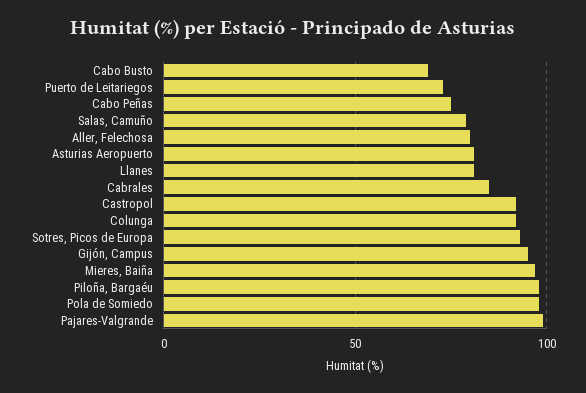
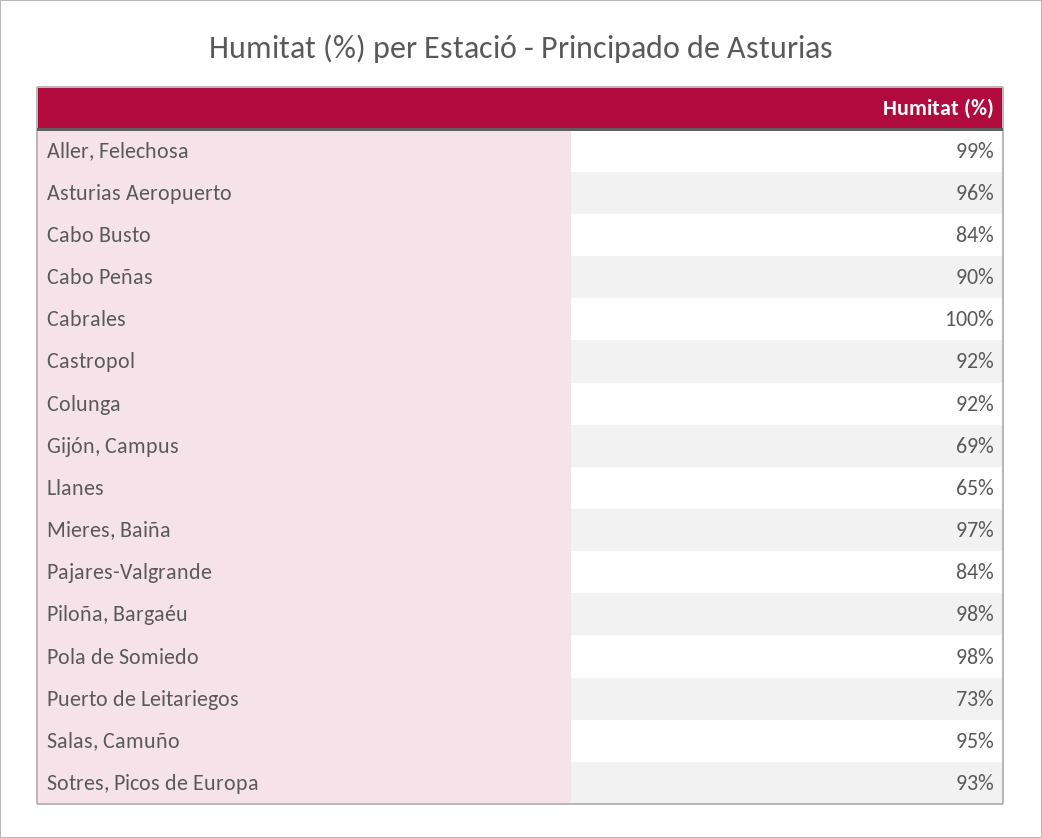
  {
-   "Cabo Busto": 70,
+   "Cabo Busto": 84,
    "Puerto de Leitariegos": 73,
-   "Cabo Peñas": 75,
+   "Cabo Peñas": 90,
-   "Salas, Camuño": 80,
+   "Salas, Camuño": 95,
-   "Aller, Felechosa": 80,
+   "Aller, Felechosa": 99,
-   "Asturias Aeropuerto": 80,
+   "Asturias Aeropuerto": 96,
-   "Llanes": 80,
+   "Llanes": 65,
-   "Cabrales": 85,
+   "Cabrales": 100,
    "Castropol": 92,
    "Colunga": 92,
    "Sotres, Picos de Europa": 93,
-   "Gijón, Campus": 95,
+   "Gijón, Campus": 69,
    "Mieres, Baiña": 97,
    "Piloña, Bargaéu": 98,
    "Pola de Somiedo": 98,
-   "Pajares-Valgrande": 100
+   "Pajares-Valgrande": 84
  }

